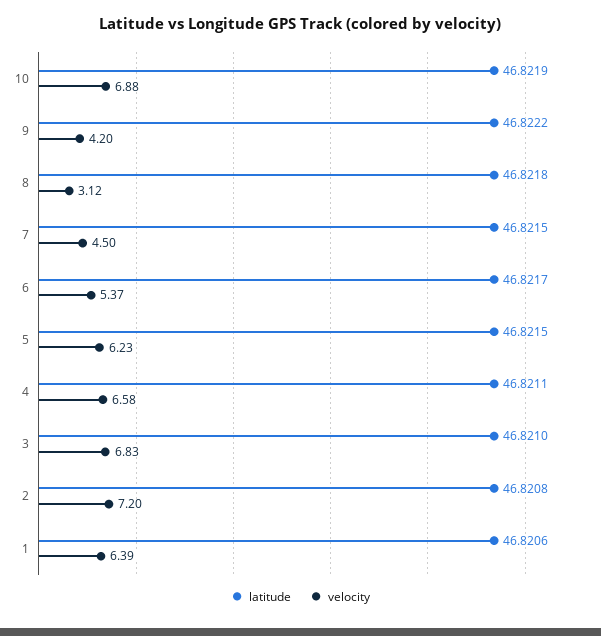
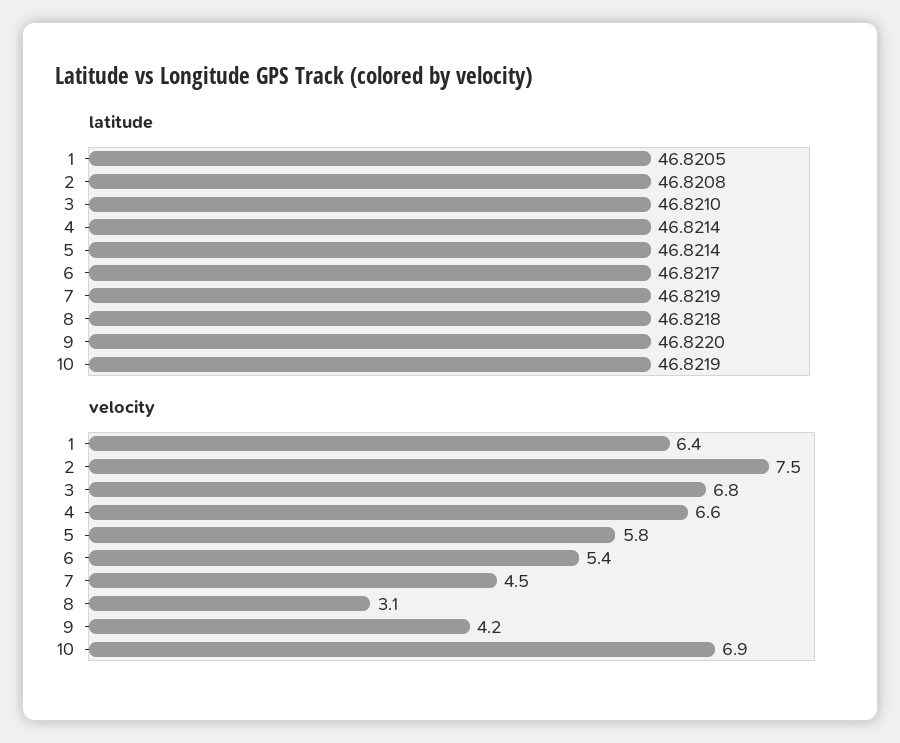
  {
    "latitude": {
      "10": 46.8219,
-     "9": 46.8222,
+     "9": 46.822,
      "8": 46.8218,
-     "7": 46.8215,
+     "7": 46.8219,
      "6": 46.8217,
-     "5": 46.8215,
+     "5": 46.8214,
-     "4": 46.8211,
+     "4": 46.8214,
      "3": 46.821,
      "2": 46.8208,
-     "1": 46.8206
+     "1": 46.8205
    },
    "velocity": {
      "10": 6.88,
      "9": 4.2,
      "8": 3.12,
      "7": 4.5,
      "6": 5.37,
-     "5": 6.23,
+     "5": 5.8,
      "4": 6.58,
      "3": 6.83,
-     "2": 7.2,
+     "2": 7.5,
      "1": 6.39
    }
  }

